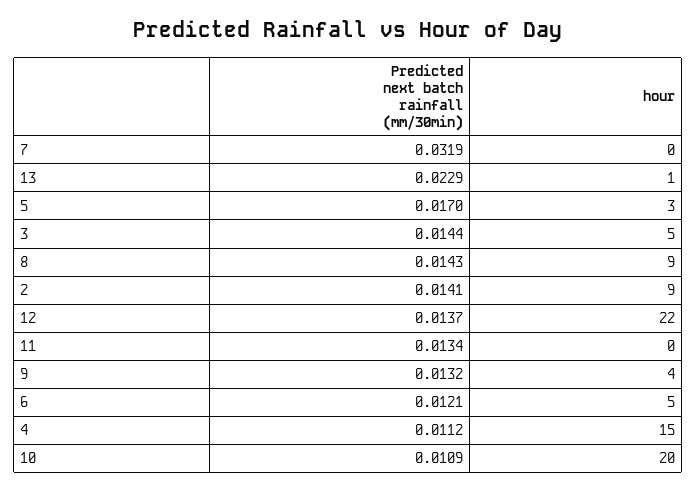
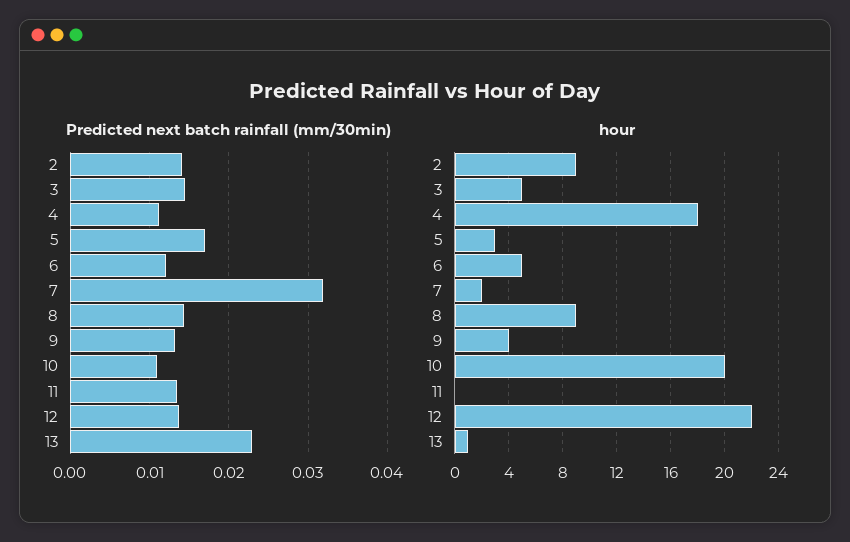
  {
    "Predicted next batch rainfall (mm/30min)": {
      "7": 0.0319,
      "13": 0.0229,
      "5": 0.017,
      "3": 0.0144,
      "8": 0.0143,
      "2": 0.0141,
      "12": 0.0137,
      "11": 0.0134,
      "9": 0.0132,
      "6": 0.0121,
      "4": 0.0112,
      "10": 0.0109
    },
    "hour": {
-     "7": 0,
+     "7": 2,
      "13": 1,
      "5": 3,
      "3": 5,
      "8": 9,
      "2": 9,
      "12": 22,
      "11": 0,
      "9": 4,
      "6": 5,
-     "4": 15,
+     "4": 18,
      "10": 20
    }
  }

